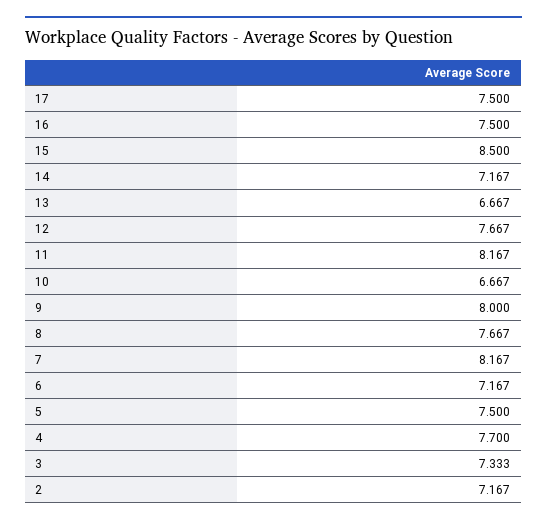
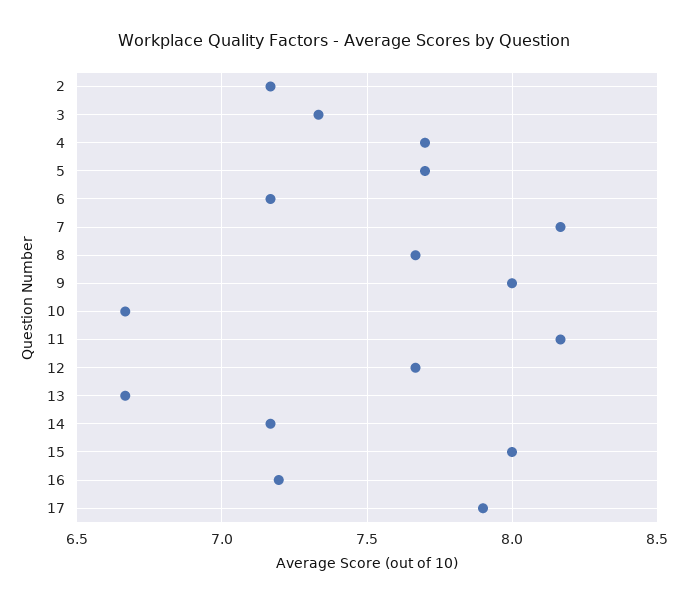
  {
-   "17": 7.5,
+   "17": 7.9,
-   "16": 7.5,
+   "16": 7.2,
-   "15": 8.5,
+   "15": 8,
    "14": 7.167,
    "13": 6.667,
    "12": 7.667,
    "11": 8.167,
    "10": 6.667,
    "9": 8,
    "8": 7.667,
    "7": 8.167,
    "6": 7.167,
-   "5": 7.5,
+   "5": 7.7,
    "4": 7.7,
    "3": 7.333,
    "2": 7.167
  }

